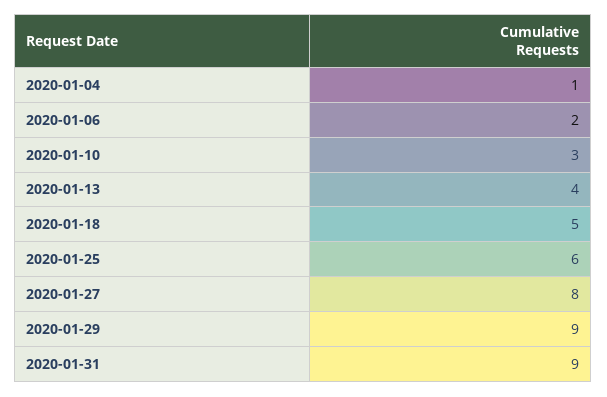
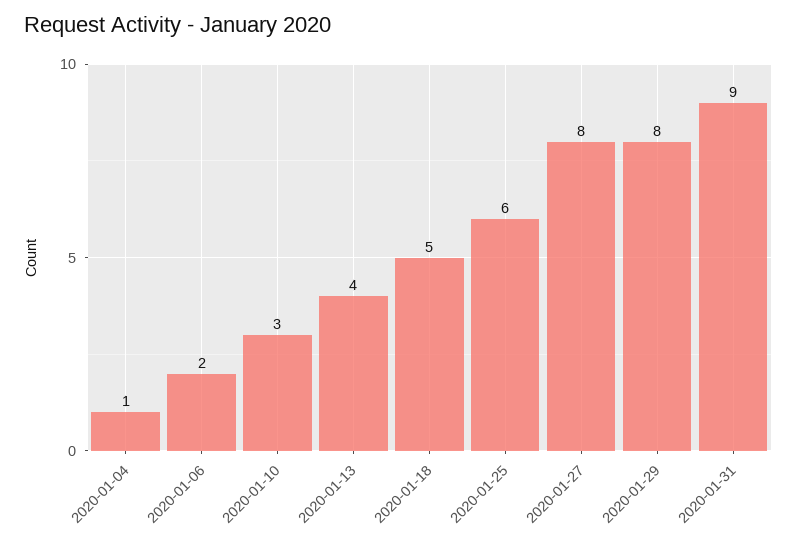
  {
    "2020-01-04": 1,
    "2020-01-06": 2,
    "2020-01-10": 3,
    "2020-01-13": 4,
    "2020-01-18": 5,
    "2020-01-25": 6,
    "2020-01-27": 8,
-   "2020-01-29": 9,
+   "2020-01-29": 8,
    "2020-01-31": 9
  }

